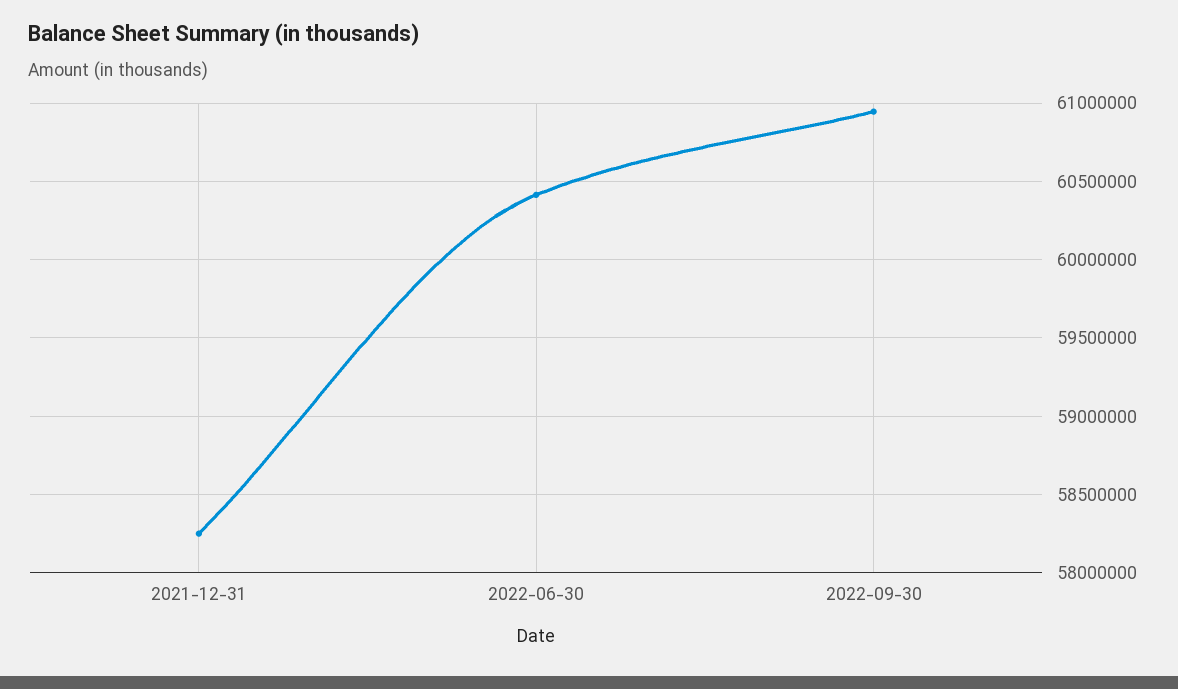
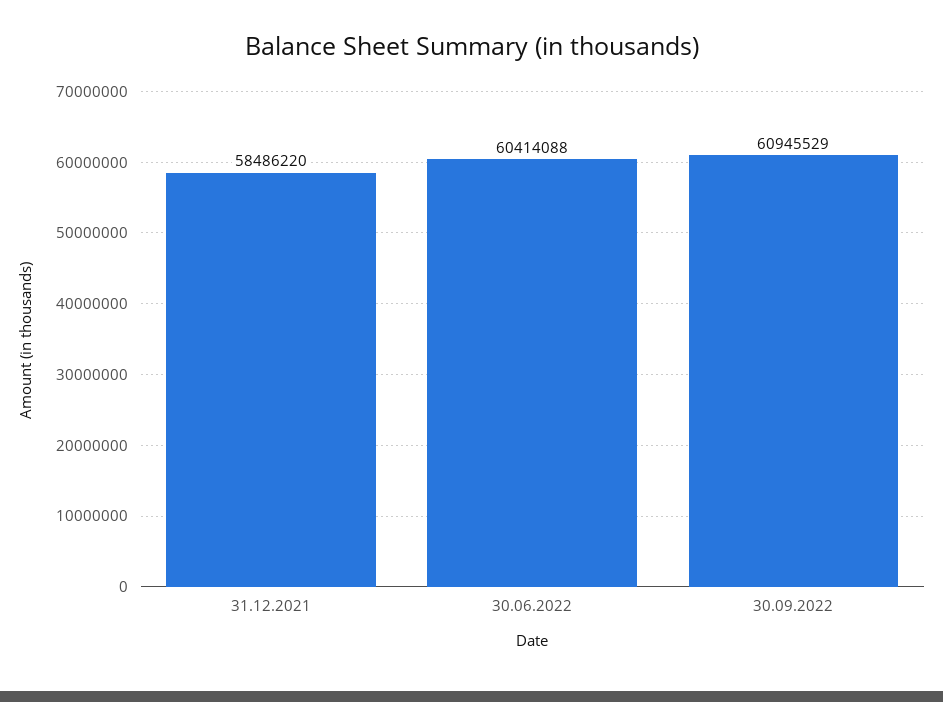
  {
-   "2021-12-31": 58250000,
+   "2021-12-31": 58486220,
    "2022-06-30": 60414088,
    "2022-09-30": 60945529
  }

